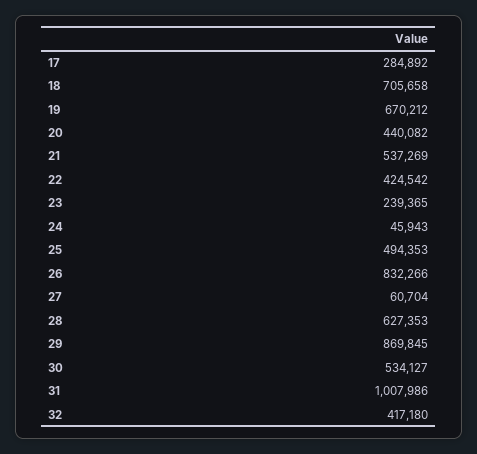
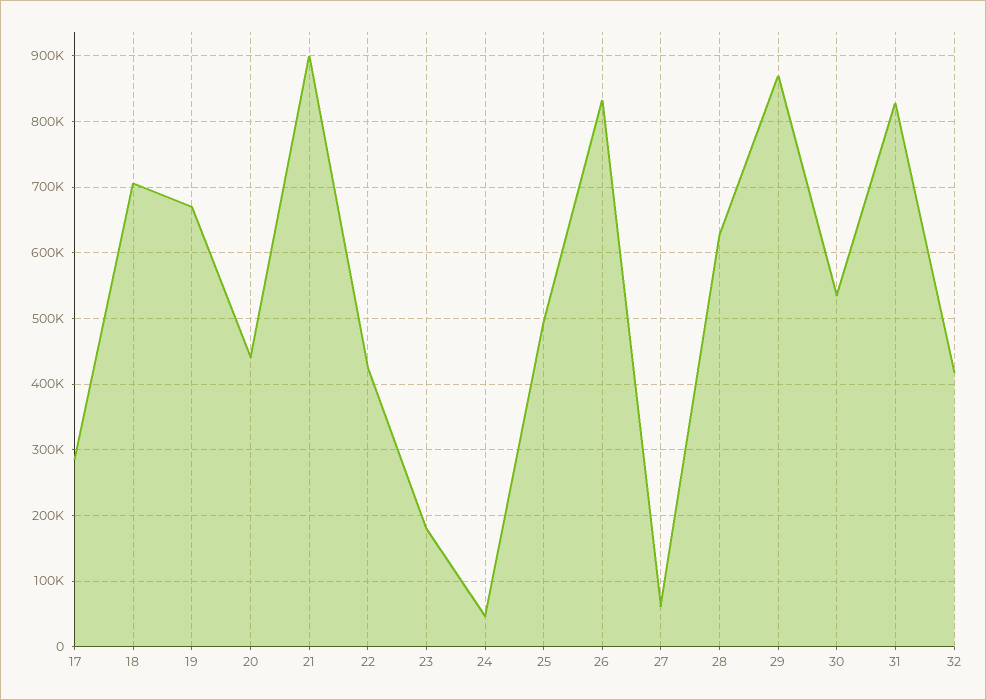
  {
    "17": 284892,
    "18": 705658,
    "19": 670212,
    "20": 440082,
-   "21": 537269,
+   "21": 900000,
    "22": 424542,
-   "23": 239365,
+   "23": 180000,
    "24": 45943,
    "25": 494353,
    "26": 832266,
    "27": 60704,
    "28": 627353,
    "29": 869845,
    "30": 534127,
-   "31": 1007986,
+   "31": 830000,
    "32": 417180
  }

